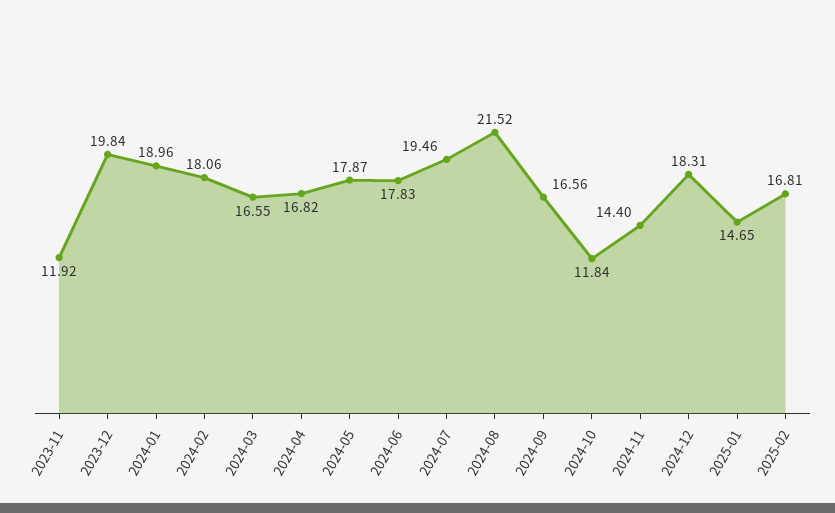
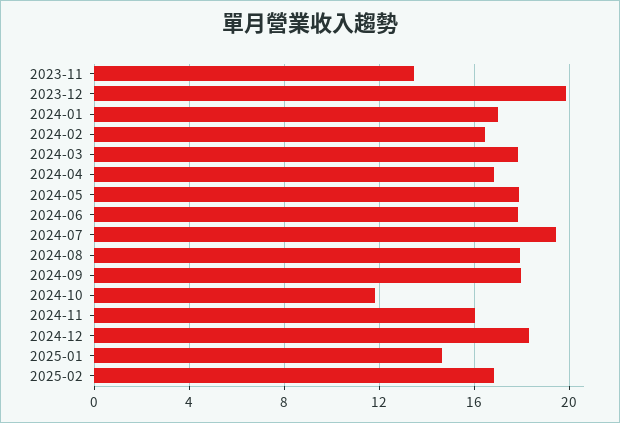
  {
-   "2023-11": 11.92,
+   "2023-11": 13.5,
    "2023-12": 19.84,
-   "2024-01": 18.96,
+   "2024-01": 17,
-   "2024-02": 18.06,
+   "2024-02": 16.5,
-   "2024-03": 16.55,
+   "2024-03": 18,
    "2024-04": 16.82,
    "2024-05": 17.87,
    "2024-06": 17.83,
    "2024-07": 19.46,
-   "2024-08": 21.52,
+   "2024-08": 18,
-   "2024-09": 16.56,
+   "2024-09": 18,
    "2024-10": 11.84,
-   "2024-11": 14.4,
+   "2024-11": 16,
    "2024-12": 18.31,
    "2025-01": 14.65,
    "2025-02": 16.81
  }

